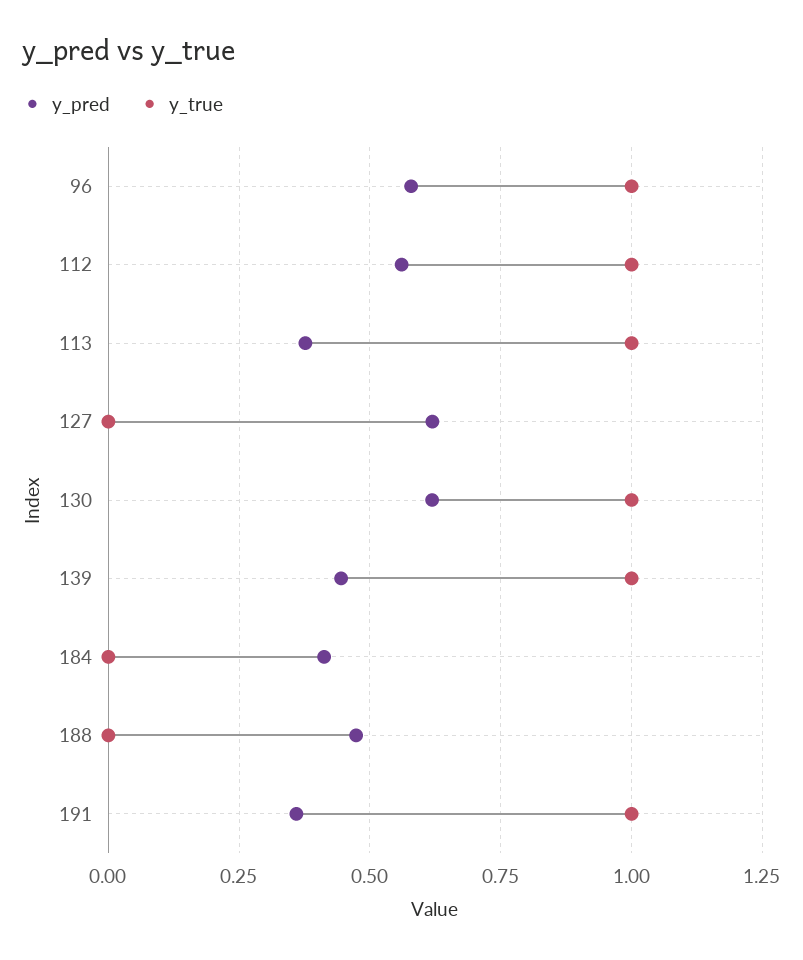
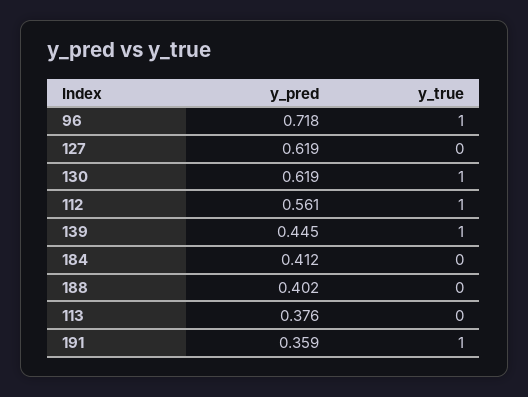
  {
    "y_pred": {
-     "96": 0.575,
+     "96": 0.718,
      "112": 0.561,
      "113": 0.376,
      "127": 0.619,
      "130": 0.619,
      "139": 0.445,
      "184": 0.412,
-     "188": 0.475,
+     "188": 0.402,
      "191": 0.359
    },
    "y_true": {
      "96": 1,
      "112": 1,
-     "113": 1,
+     "113": 0,
      "127": 0,
      "130": 1,
      "139": 1,
      "184": 0,
      "188": 0,
      "191": 1
    }
  }

